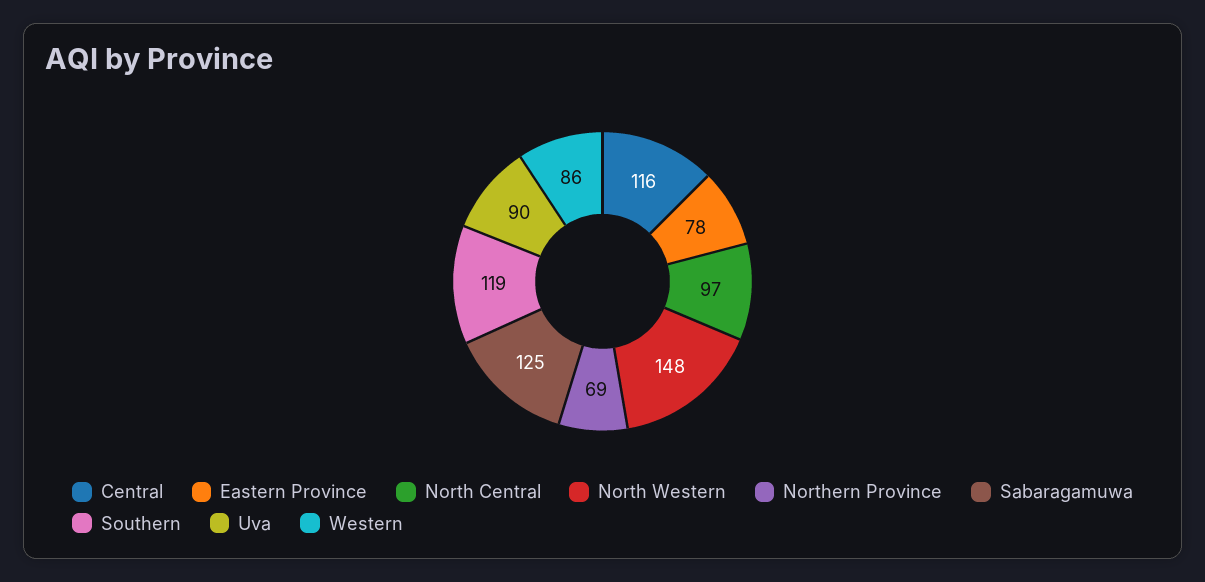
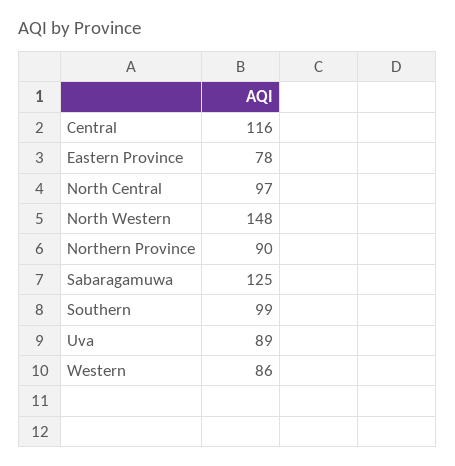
  {
    "Central": 116,
    "Eastern Province": 78,
    "North Central": 97,
    "North Western": 148,
-   "Northern Province": 69,
+   "Northern Province": 90,
    "Sabaragamuwa": 125,
-   "Southern": 119,
+   "Southern": 99,
-   "Uva": 90,
+   "Uva": 89,
    "Western": 86
  }

